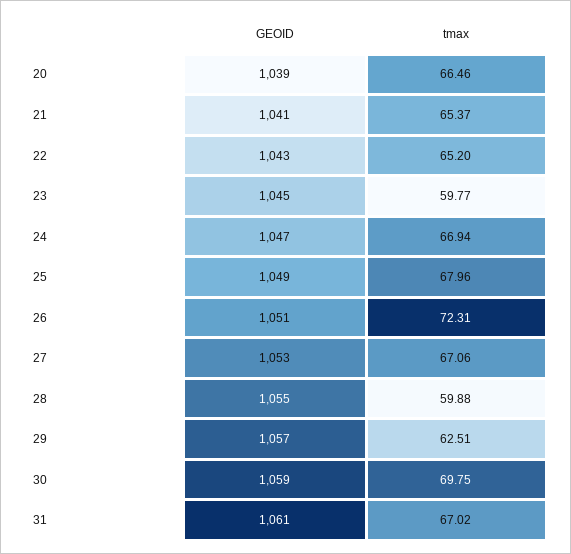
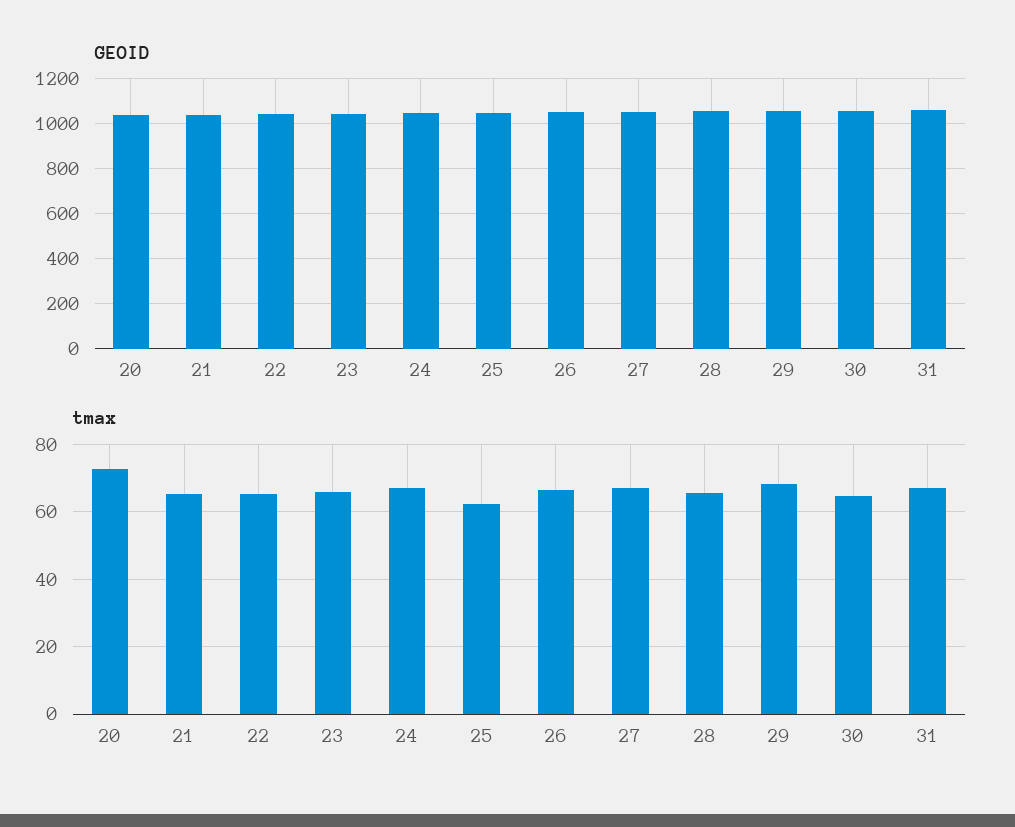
  {
    "GEOID": {
      "20": 1039,
      "21": 1041,
      "22": 1043,
      "23": 1045,
      "24": 1047,
      "25": 1049,
      "26": 1051,
      "27": 1053,
      "28": 1055,
      "29": 1057,
      "30": 1059,
      "31": 1061
    },
    "tmax": {
-     "20": 66.46,
+     "20": 72,
      "21": 65.37,
      "22": 65.2,
-     "23": 59.77,
+     "23": 66,
      "24": 66.94,
-     "25": 67.96,
+     "25": 62,
-     "26": 72.31,
+     "26": 66,
      "27": 67.06,
-     "28": 59.88,
+     "28": 66,
-     "29": 62.51,
+     "29": 68,
-     "30": 69.75,
+     "30": 64,
      "31": 67.02
    }
  }

